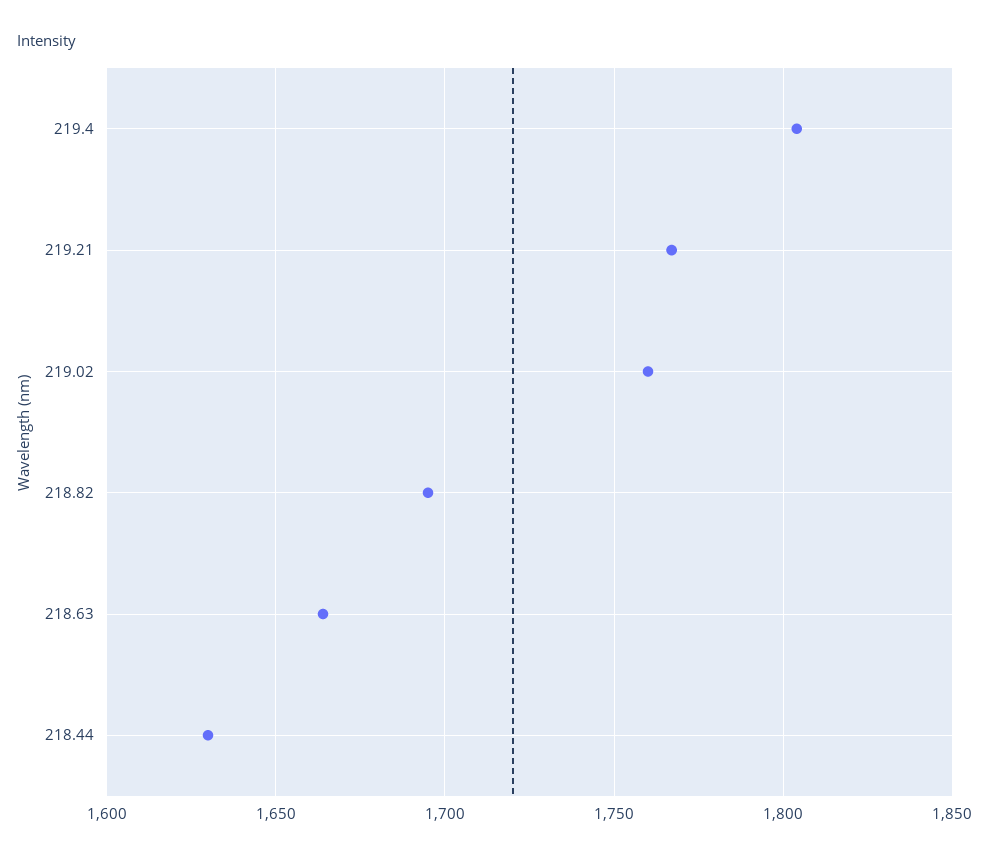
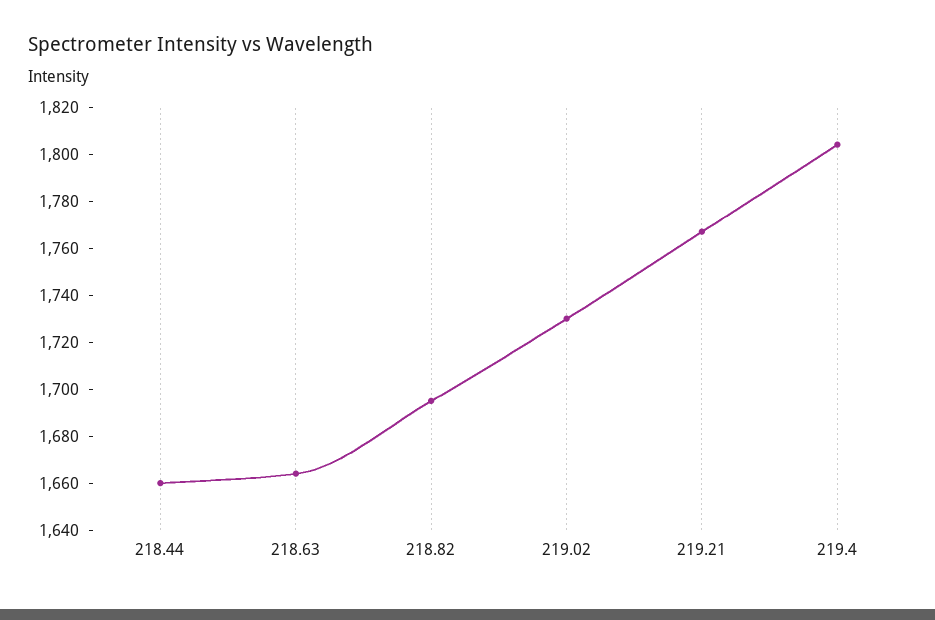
  {
    "219.4": 1805,
    "219.21": 1765,
-   "219.02": 1760,
+   "219.02": 1730,
    "218.82": 1695,
    "218.63": 1665,
-   "218.44": 1630
+   "218.44": 1660
  }

